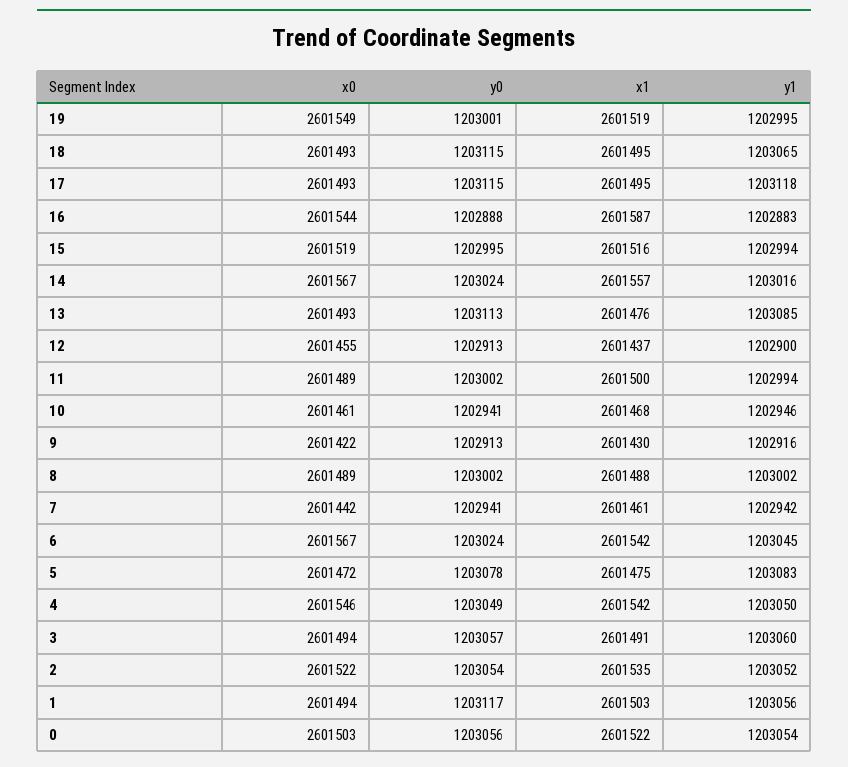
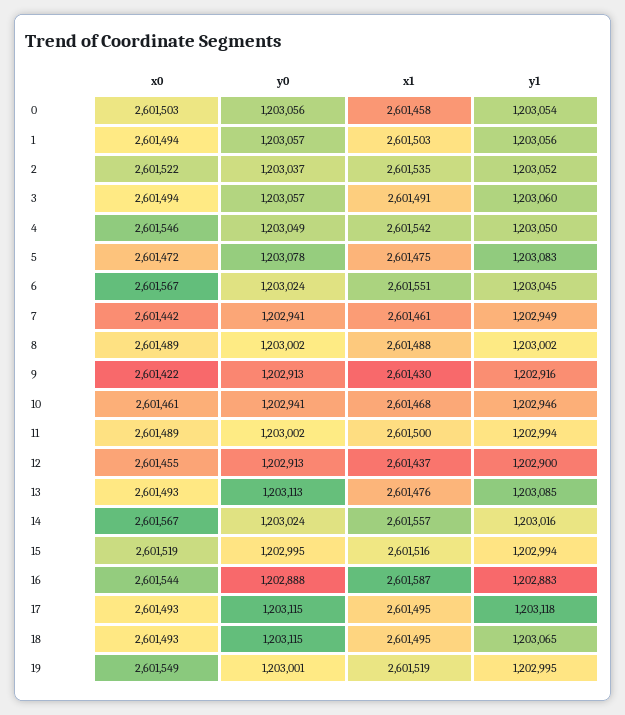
  {
    "x0": {
      "19": 2601549,
      "18": 2601493,
      "17": 2601493,
      "16": 2601544,
      "15": 2601519,
      "14": 2601567,
      "13": 2601493,
      "12": 2601455,
      "11": 2601489,
      "10": 2601461,
      "9": 2601422,
      "8": 2601489,
      "7": 2601442,
      "6": 2601567,
      "5": 2601472,
      "4": 2601546,
      "3": 2601494,
      "2": 2601522,
      "1": 2601494,
      "0": 2601503
    },
    "y0": {
      "19": 1203001,
      "18": 1203115,
      "17": 1203115,
      "16": 1202888,
      "15": 1202995,
      "14": 1203024,
      "13": 1203113,
      "12": 1202913,
      "11": 1203002,
      "10": 1202941,
      "9": 1202913,
      "8": 1203002,
      "7": 1202941,
      "6": 1203024,
      "5": 1203078,
      "4": 1203049,
      "3": 1203057,
-     "2": 1203054,
+     "2": 1203037,
-     "1": 1203117,
+     "1": 1203057,
      "0": 1203056
    },
    "x1": {
      "19": 2601519,
      "18": 2601495,
      "17": 2601495,
      "16": 2601587,
      "15": 2601516,
      "14": 2601557,
      "13": 2601476,
      "12": 2601437,
      "11": 2601500,
      "10": 2601468,
      "9": 2601430,
      "8": 2601488,
      "7": 2601461,
-     "6": 2601542,
+     "6": 2601551,
      "5": 2601475,
      "4": 2601542,
      "3": 2601491,
      "2": 2601535,
      "1": 2601503,
-     "0": 2601522
+     "0": 2601458
    },
    "y1": {
      "19": 1202995,
      "18": 1203065,
      "17": 1203118,
      "16": 1202883,
      "15": 1202994,
      "14": 1203016,
      "13": 1203085,
      "12": 1202900,
      "11": 1202994,
      "10": 1202946,
      "9": 1202916,
      "8": 1203002,
-     "7": 1202942,
+     "7": 1202949,
      "6": 1203045,
      "5": 1203083,
      "4": 1203050,
      "3": 1203060,
      "2": 1203052,
      "1": 1203056,
      "0": 1203054
    }
  }

